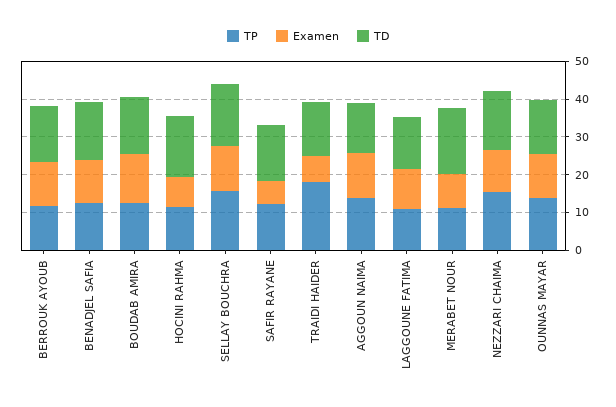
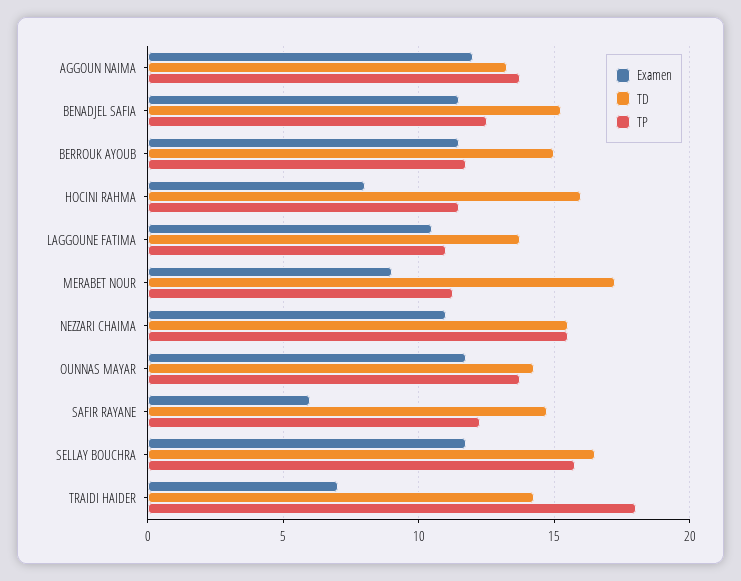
  {
    "TP": {
      "BERROUK AYOUB": 12,
      "BENADJEL SAFIA": 12.5,
-     "BOUDAB AMIRA": 12.5,
      "HOCINI RAHMA": 11.5,
      "SELLAY BOUCHRA": 16,
      "SAFIR RAYANE": 12.5,
      "TRAIDI HAIDER": 18,
      "AGGOUN NAIMA": 14,
      "LAGGOUNE FATIMA": 11,
      "MERABET NOUR": 11.5,
      "NEZZARI CHAIMA": 15.5,
      "OUNNAS MAYAR": 14
    },
    "Examen": {
      "BERROUK AYOUB": 11.5,
      "BENADJEL SAFIA": 11.5,
-     "BOUDAB AMIRA": 12.5,
      "HOCINI RAHMA": 8,
      "SELLAY BOUCHRA": 12,
      "SAFIR RAYANE": 6,
      "TRAIDI HAIDER": 7,
      "AGGOUN NAIMA": 12,
      "LAGGOUNE FATIMA": 10.5,
      "MERABET NOUR": 9,
      "NEZZARI CHAIMA": 11,
      "OUNNAS MAYAR": 12
    },
    "TD": {
      "BERROUK AYOUB": 15,
      "BENADJEL SAFIA": 15.5,
-     "BOUDAB AMIRA": 15,
      "HOCINI RAHMA": 16,
      "SELLAY BOUCHRA": 16.5,
      "SAFIR RAYANE": 15,
      "TRAIDI HAIDER": 14.5,
      "AGGOUN NAIMA": 13.5,
      "LAGGOUNE FATIMA": 14,
      "MERABET NOUR": 17.5,
      "NEZZARI CHAIMA": 15.5,
      "OUNNAS MAYAR": 14.5
    }
  }

